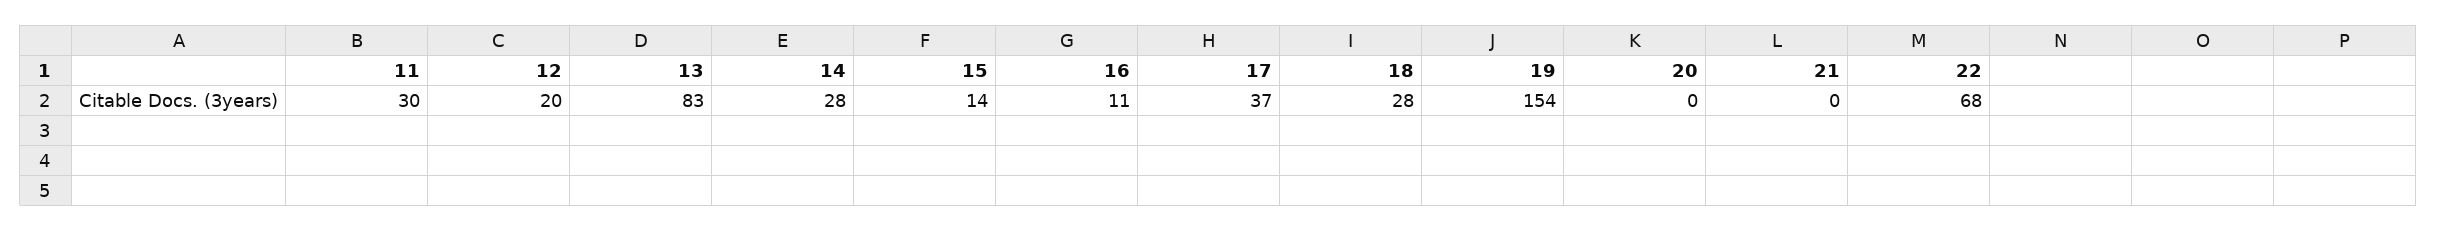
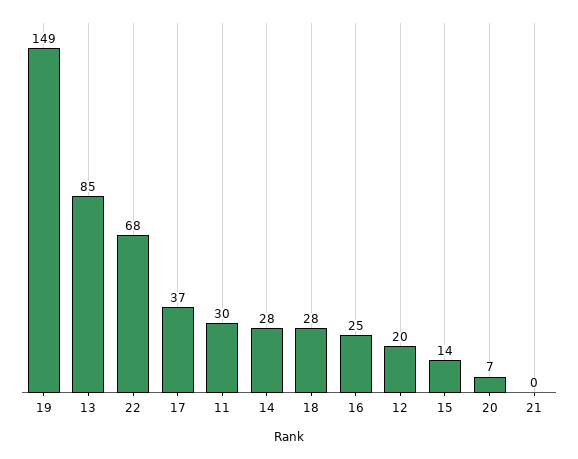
  {
    "11": 30,
    "12": 20,
-   "13": 83,
+   "13": 85,
    "14": 28,
    "15": 14,
-   "16": 11,
+   "16": 25,
    "17": 37,
    "18": 28,
-   "19": 154,
+   "19": 149,
-   "20": 0,
+   "20": 7,
    "21": 0,
    "22": 68
  }

